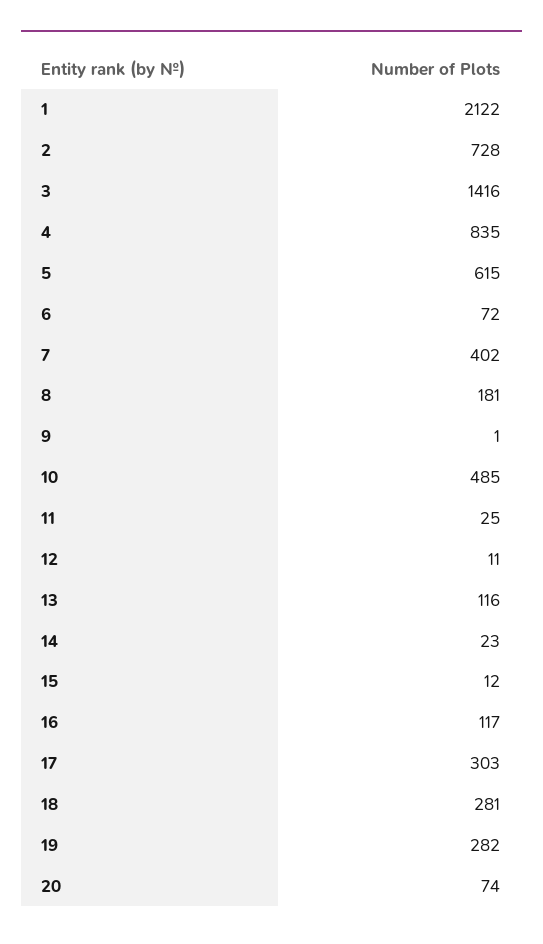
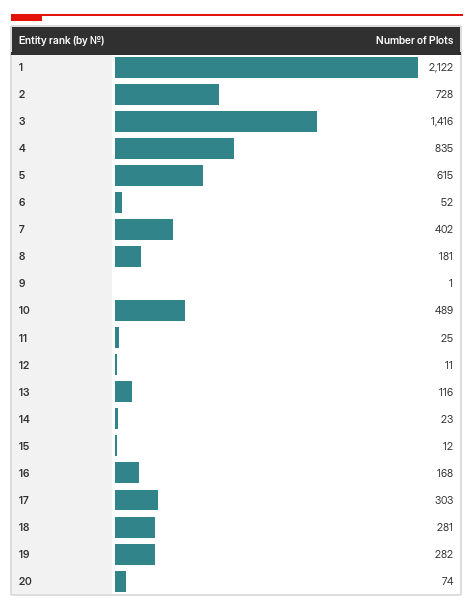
  {
    "1": 2122,
    "2": 728,
    "3": 1416,
    "4": 835,
    "5": 615,
-   "6": 72,
+   "6": 52,
    "7": 402,
    "8": 181,
    "9": 1,
-   "10": 485,
+   "10": 489,
    "11": 25,
    "12": 11,
    "13": 116,
    "14": 23,
    "15": 12,
-   "16": 117,
+   "16": 168,
    "17": 303,
    "18": 281,
    "19": 282,
    "20": 74
  }

